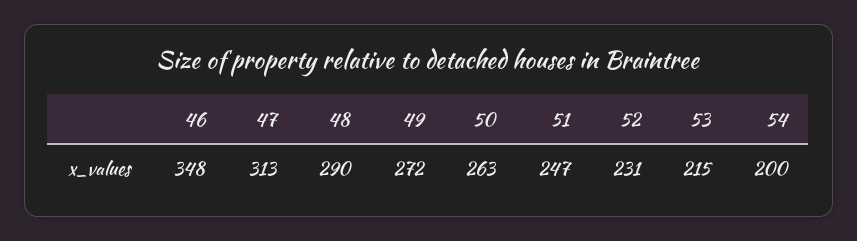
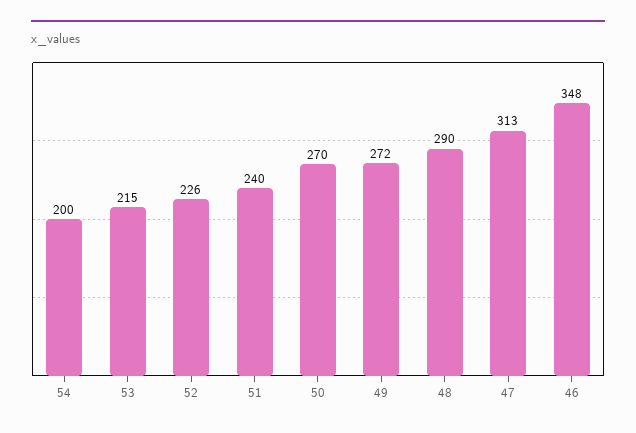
  {
    "46": 348,
    "47": 313,
    "48": 290,
    "49": 272,
-   "50": 263,
+   "50": 270,
-   "51": 247,
+   "51": 240,
-   "52": 231,
+   "52": 226,
    "53": 215,
    "54": 200
  }

